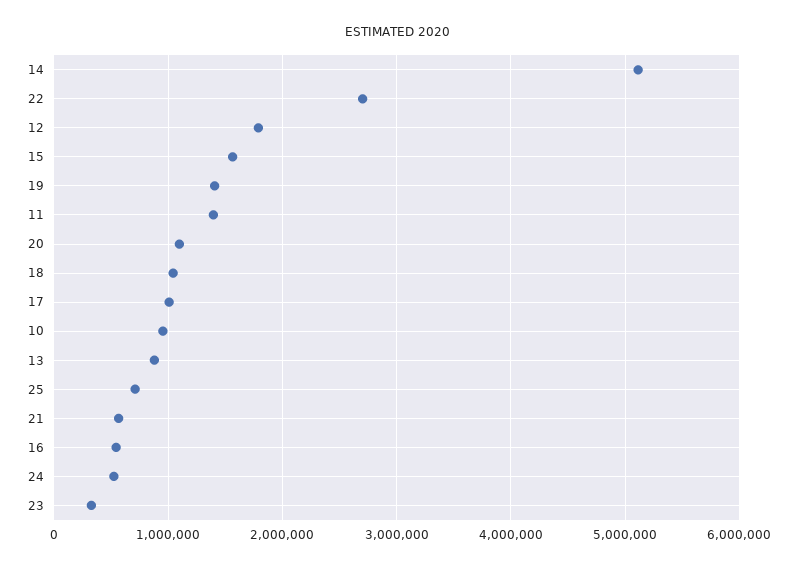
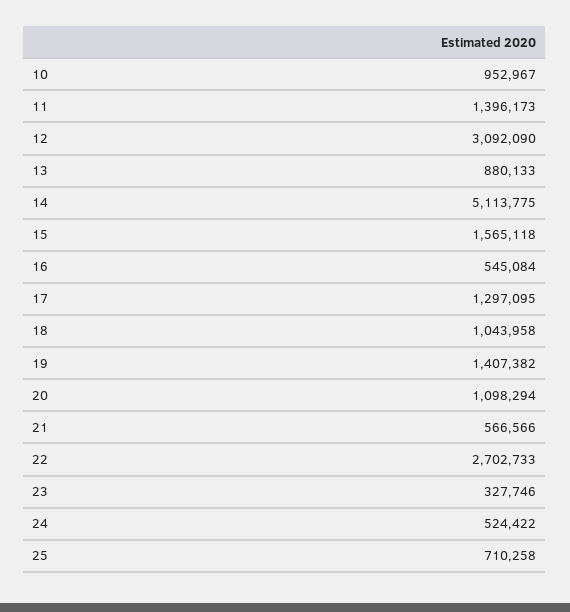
  {
    "14": 5113775,
    "22": 2702733,
-   "12": 1800000,
+   "12": 3092090,
    "15": 1565118,
    "19": 1407382,
    "11": 1396173,
    "20": 1098294,
    "18": 1043958,
-   "17": 1000000,
+   "17": 1297095,
    "10": 952967,
    "13": 880133,
    "25": 710258,
    "21": 566566,
    "16": 545084,
    "24": 524422,
    "23": 327746
  }

